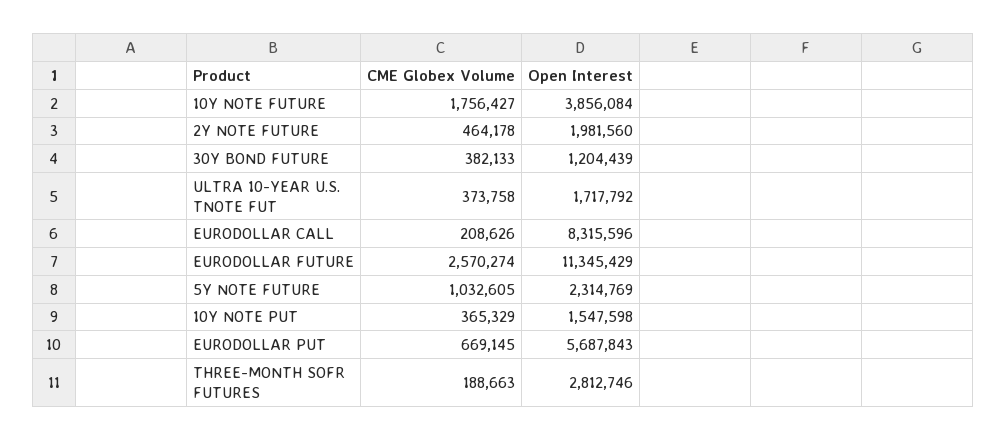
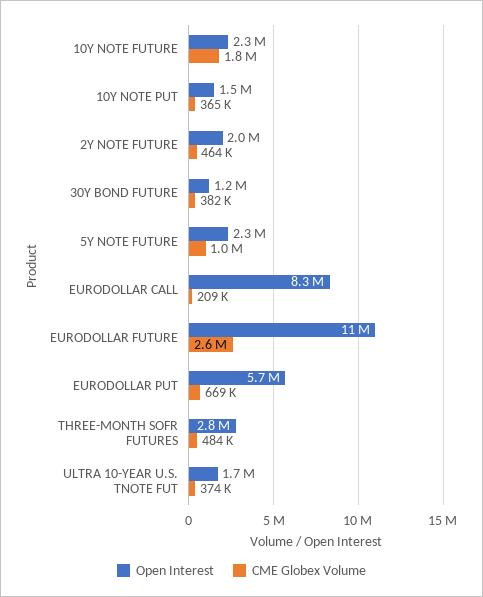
  {
    "CME Globex Volume": {
      "10Y NOTE FUTURE": 1756427,
      "2Y NOTE FUTURE": 464178,
      "30Y BOND FUTURE": 382133,
      "ULTRA 10-YEAR U.S. TNOTE FUT": 373758,
      "EURODOLLAR CALL": 208626,
      "EURODOLLAR FUTURE": 2570274,
      "5Y NOTE FUTURE": 1032605,
      "10Y NOTE PUT": 365329,
      "EURODOLLAR PUT": 669145,
-     "THREE-MONTH SOFR FUTURES": 188663
+     "THREE-MONTH SOFR FUTURES": 484000
    },
    "Open Interest": {
-     "10Y NOTE FUTURE": 3856084,
+     "10Y NOTE FUTURE": 2300000,
      "2Y NOTE FUTURE": 1981560,
      "30Y BOND FUTURE": 1204439,
      "ULTRA 10-YEAR U.S. TNOTE FUT": 1717792,
      "EURODOLLAR CALL": 8315596,
      "EURODOLLAR FUTURE": 11345429,
      "5Y NOTE FUTURE": 2314769,
      "10Y NOTE PUT": 1547598,
      "EURODOLLAR PUT": 5687843,
      "THREE-MONTH SOFR FUTURES": 2812746
    }
  }

